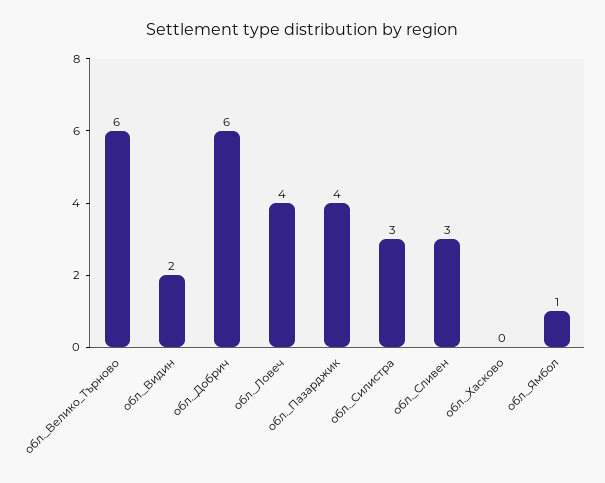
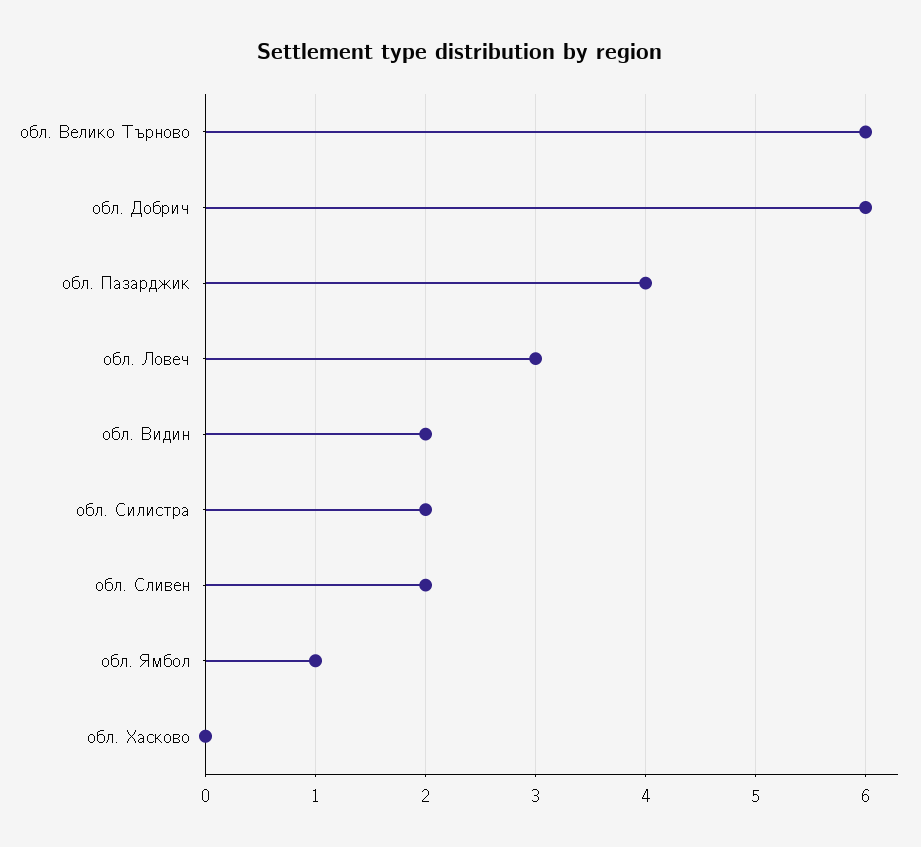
  {
    "обл._Велико_Търново": 6,
    "обл._Видин": 2,
    "обл._Добрич": 6,
-   "обл._Ловеч": 4,
+   "обл._Ловеч": 3,
    "обл._Пазарджик": 4,
-   "обл._Силистра": 3,
+   "обл._Силистра": 2,
-   "обл._Сливен": 3,
+   "обл._Сливен": 2,
    "обл._Хасково": 0,
    "обл._Ямбол": 1
  }

